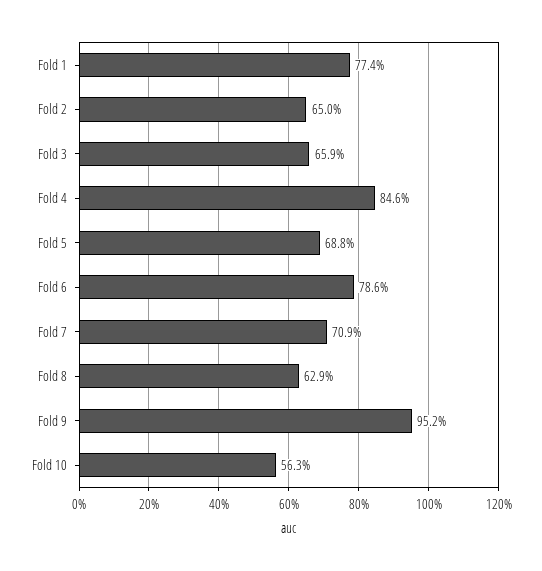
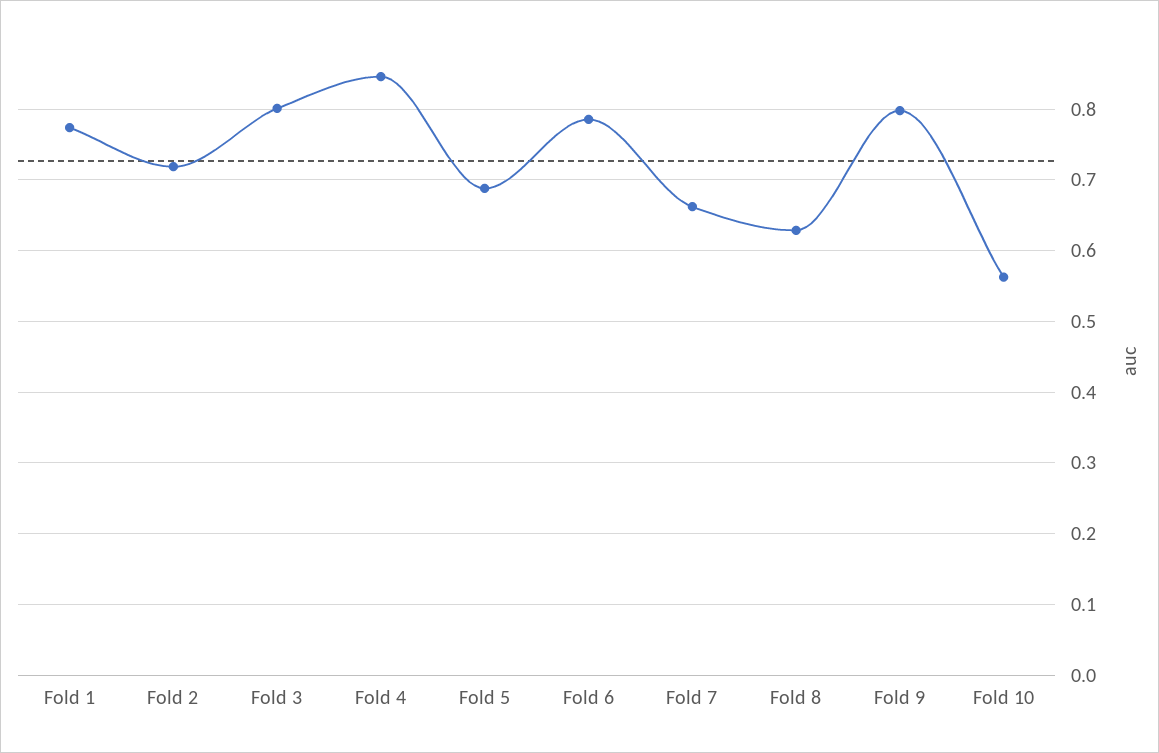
  {
    "Fold 1": 0.774,
-   "Fold 2": 0.65,
+   "Fold 2": 0.72,
-   "Fold 3": 0.659,
+   "Fold 3": 0.8,
    "Fold 4": 0.846,
    "Fold 5": 0.688,
    "Fold 6": 0.786,
-   "Fold 7": 0.709,
+   "Fold 7": 0.66,
    "Fold 8": 0.629,
-   "Fold 9": 0.952,
+   "Fold 9": 0.8,
    "Fold 10": 0.563
  }

